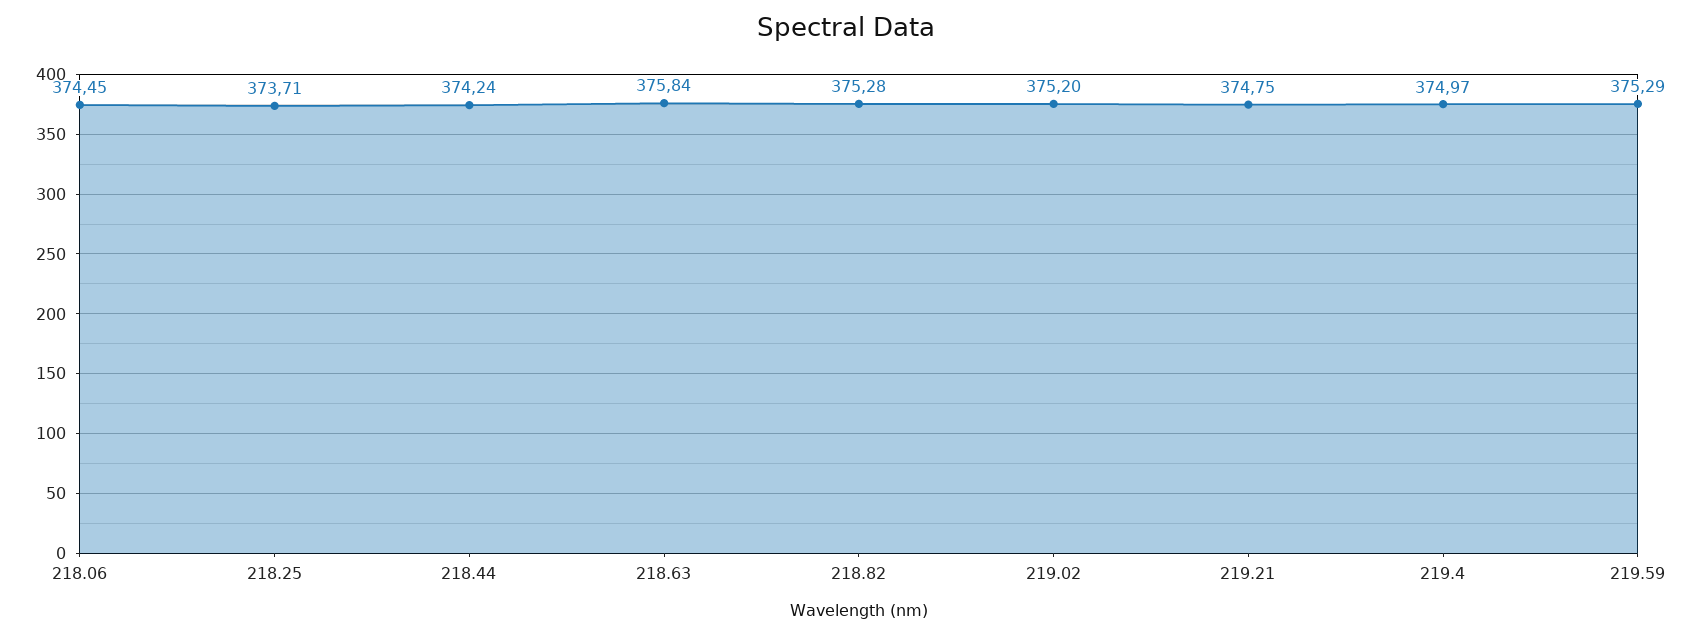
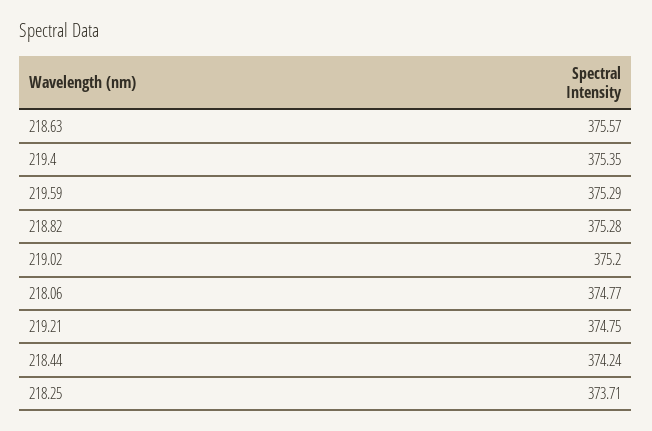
  {
-   "218.06": 374.45,
+   "218.06": 374.77,
    "218.25": 373.71,
    "218.44": 374.24,
-   "218.63": 375.84,
+   "218.63": 375.57,
    "218.82": 375.28,
    "219.02": 375.2,
    "219.21": 374.75,
-   "219.4": 374.97,
+   "219.4": 375.35,
    "219.59": 375.29
  }

